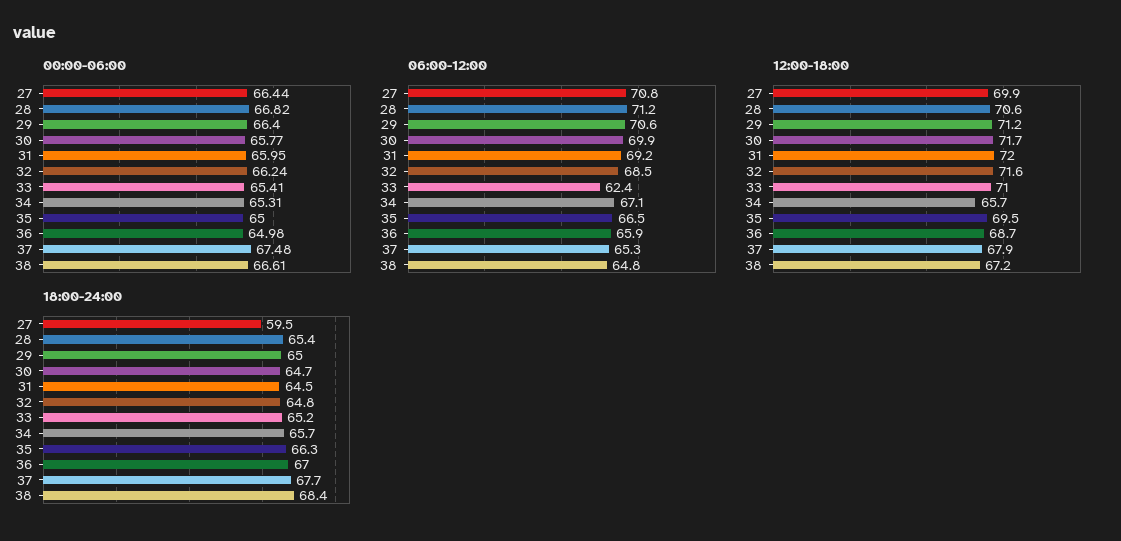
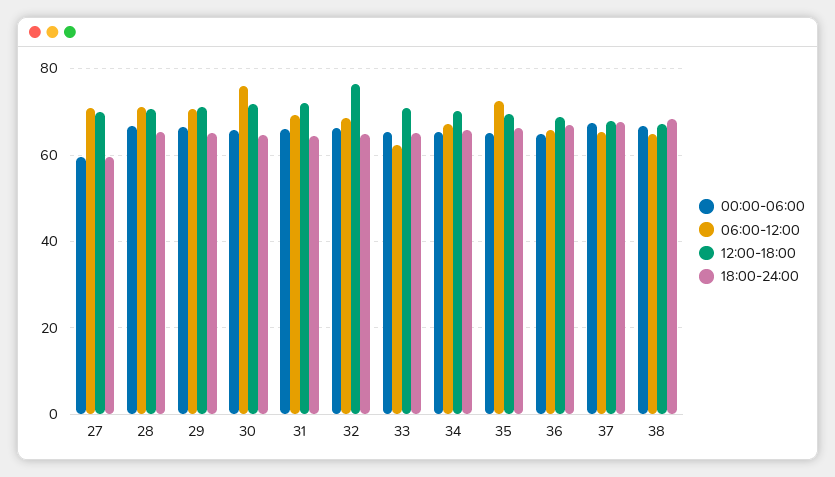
  {
    "00:00-06:00": {
-     "27": 66.44,
+     "27": 60,
      "28": 66.82,
      "29": 66.4,
      "30": 65.77,
      "31": 65.95,
      "32": 66.24,
      "33": 65.41,
      "34": 65.31,
      "35": 65,
      "36": 64.98,
      "37": 67.48,
      "38": 66.61
    },
    "06:00-12:00": {
      "27": 70.8,
      "28": 71.2,
      "29": 70.6,
-     "30": 69.9,
+     "30": 76,
      "31": 69.2,
      "32": 68.5,
      "33": 62.4,
      "34": 67.1,
-     "35": 66.5,
+     "35": 72,
      "36": 65.9,
      "37": 65.3,
      "38": 64.8
    },
    "12:00-18:00": {
      "27": 69.9,
      "28": 70.6,
      "29": 71.2,
      "30": 71.7,
      "31": 72,
-     "32": 71.6,
+     "32": 76,
      "33": 71,
-     "34": 65.7,
+     "34": 70,
      "35": 69.5,
      "36": 68.7,
      "37": 67.9,
      "38": 67.2
    },
    "18:00-24:00": {
      "27": 59.5,
      "28": 65.4,
      "29": 65,
      "30": 64.7,
      "31": 64.5,
      "32": 64.8,
      "33": 65.2,
      "34": 65.7,
      "35": 66.3,
      "36": 67,
      "37": 67.7,
      "38": 68.4
    }
  }

